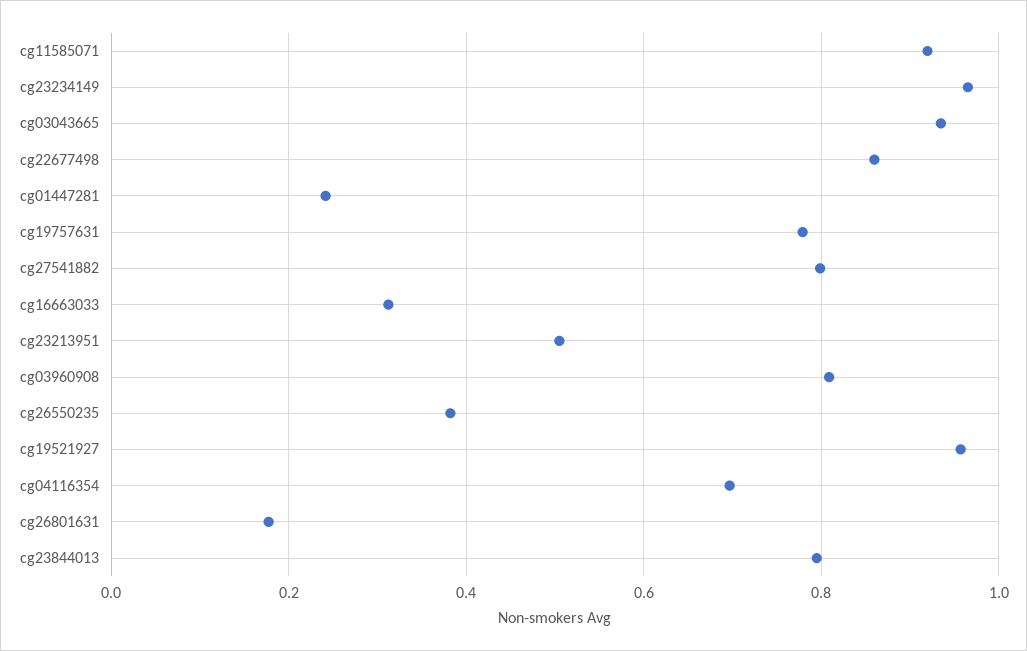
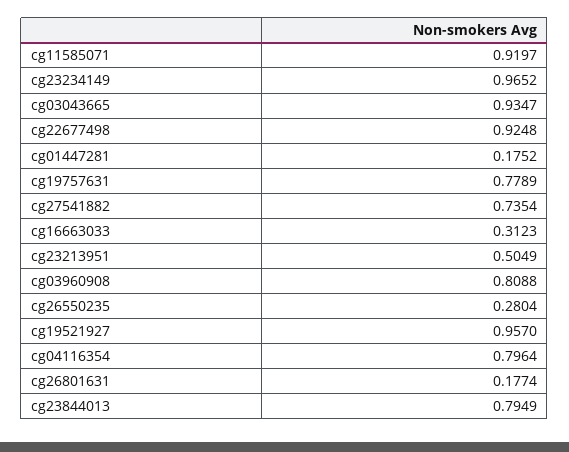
  {
    "cg11585071": 0.9197,
    "cg23234149": 0.9652,
    "cg03043665": 0.9347,
-   "cg22677498": 0.86,
+   "cg22677498": 0.9248,
-   "cg01447281": 0.24,
+   "cg01447281": 0.1752,
    "cg19757631": 0.7789,
-   "cg27541882": 0.8,
+   "cg27541882": 0.7354,
    "cg16663033": 0.3123,
    "cg23213951": 0.5049,
    "cg03960908": 0.8088,
-   "cg26550235": 0.38,
+   "cg26550235": 0.2804,
    "cg19521927": 0.957,
-   "cg04116354": 0.7,
+   "cg04116354": 0.7964,
    "cg26801631": 0.1774,
    "cg23844013": 0.7949
  }

